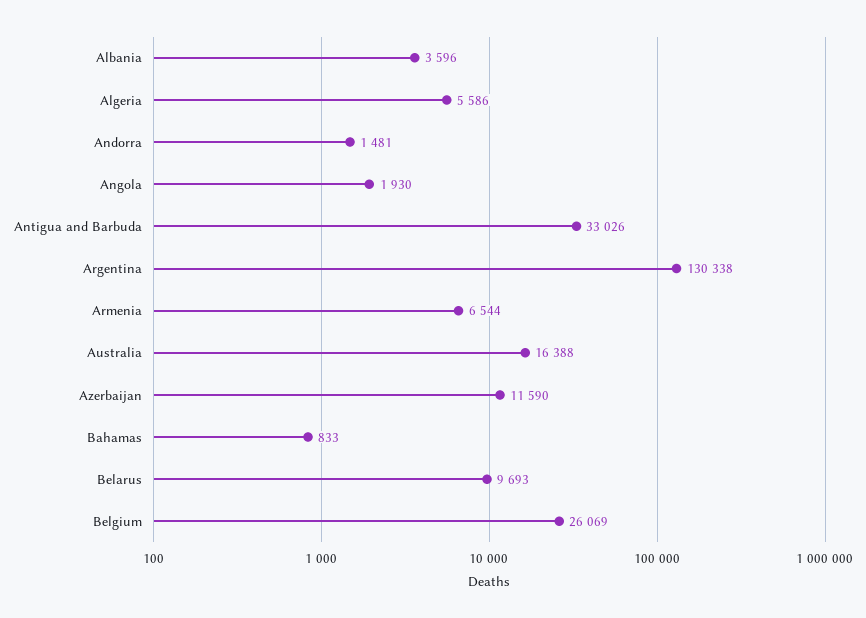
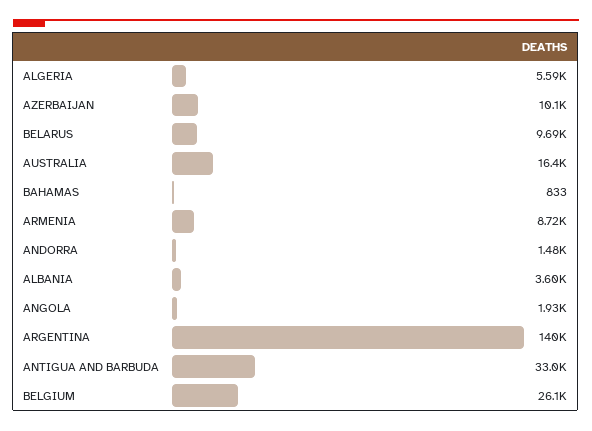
  {
    "Albania": 3596,
    "Algeria": 5586,
    "Andorra": 1481,
    "Angola": 1930,
    "Antigua and Barbuda": 33026,
-   "Argentina": 130338,
+   "Argentina": 140000,
-   "Armenia": 6544,
+   "Armenia": 8720,
    "Australia": 16388,
-   "Azerbaijan": 11590,
+   "Azerbaijan": 10100,
    "Bahamas": 833,
    "Belarus": 9693,
    "Belgium": 26069
  }

